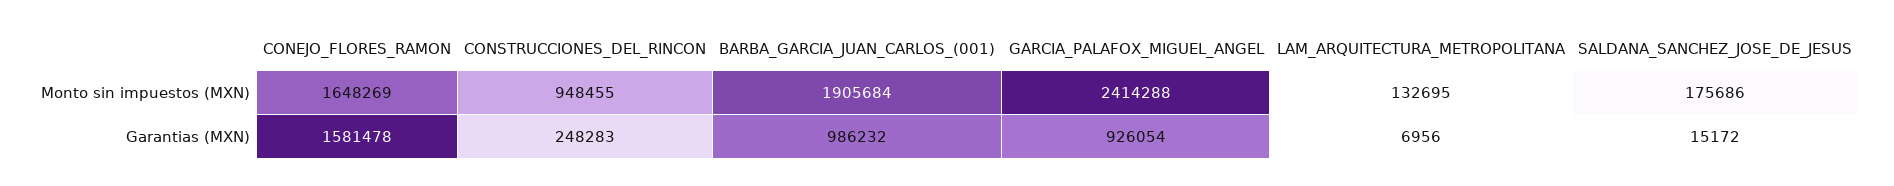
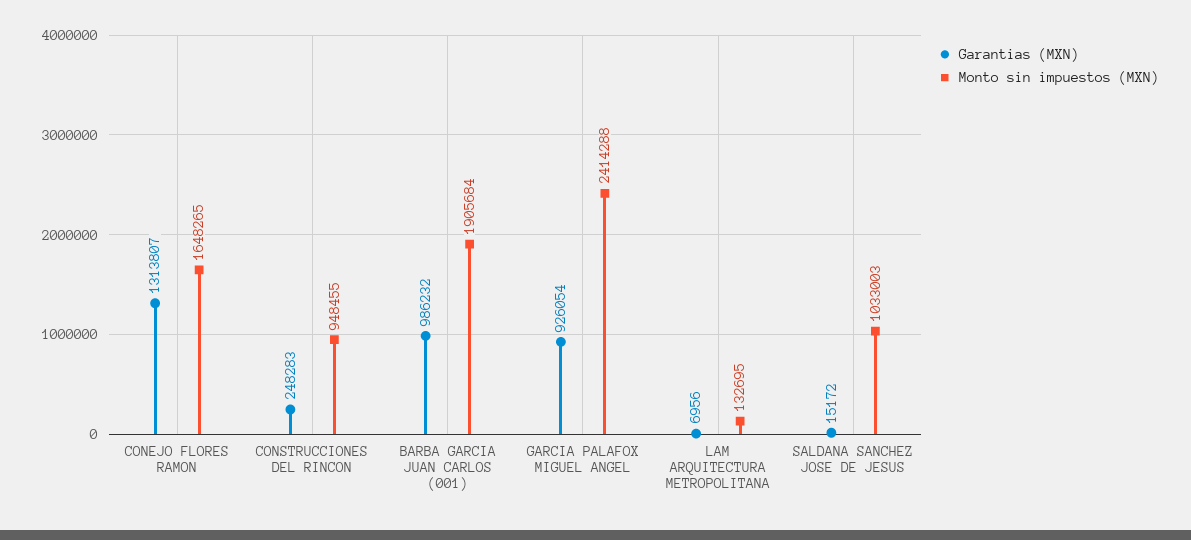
  {
    "Monto sin impuestos (MXN)": {
-     "CONEJO_FLORES_RAMON": 1648269,
+     "CONEJO_FLORES_RAMON": 1648265,
      "CONSTRUCCIONES_DEL_RINCON": 948455,
      "BARBA_GARCIA_JUAN_CARLOS_(001)": 1905684,
      "GARCIA_PALAFOX_MIGUEL_ANGEL": 2414288,
      "LAM_ARQUITECTURA_METROPOLITANA": 132695,
-     "SALDANA_SANCHEZ_JOSE_DE_JESUS": 175686
+     "SALDANA_SANCHEZ_JOSE_DE_JESUS": 1033003
    },
    "Garantias (MXN)": {
-     "CONEJO_FLORES_RAMON": 1581478,
+     "CONEJO_FLORES_RAMON": 1313807,
      "CONSTRUCCIONES_DEL_RINCON": 248283,
      "BARBA_GARCIA_JUAN_CARLOS_(001)": 986232,
      "GARCIA_PALAFOX_MIGUEL_ANGEL": 926054,
      "LAM_ARQUITECTURA_METROPOLITANA": 6956,
      "SALDANA_SANCHEZ_JOSE_DE_JESUS": 15172
    }
  }

